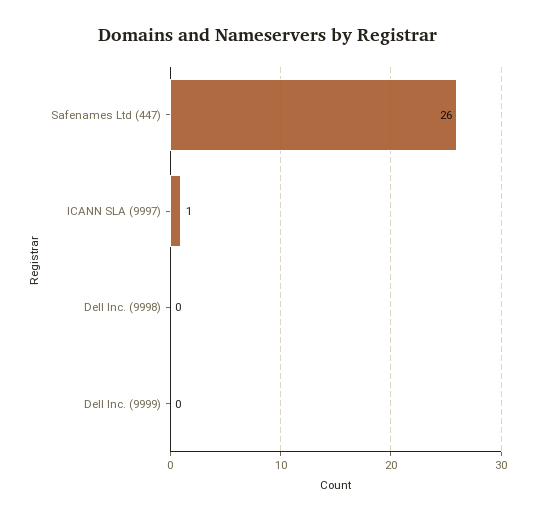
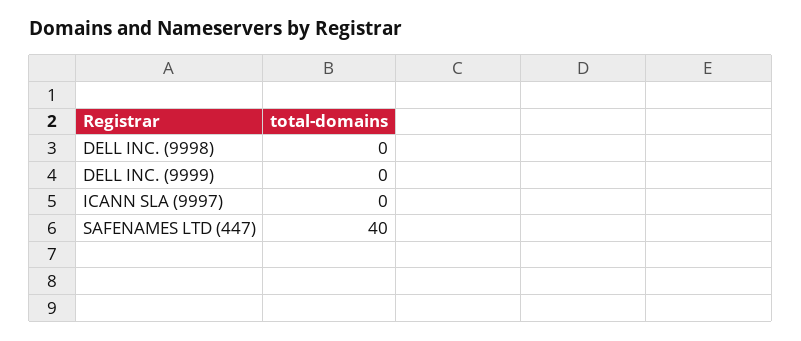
  {
-   "Safenames Ltd (447)": 26,
+   "Safenames Ltd (447)": 40,
-   "ICANN SLA (9997)": 1,
+   "ICANN SLA (9997)": 0,
    "Dell Inc. (9998)": 0,
    "Dell Inc. (9999)": 0
  }

